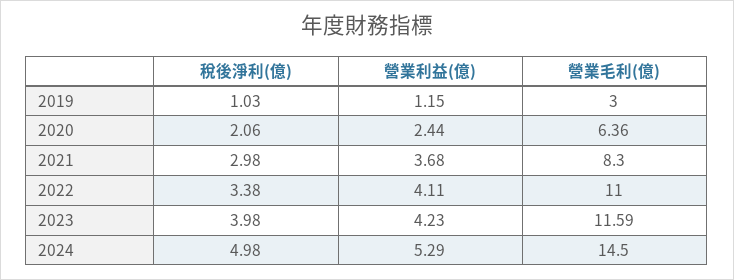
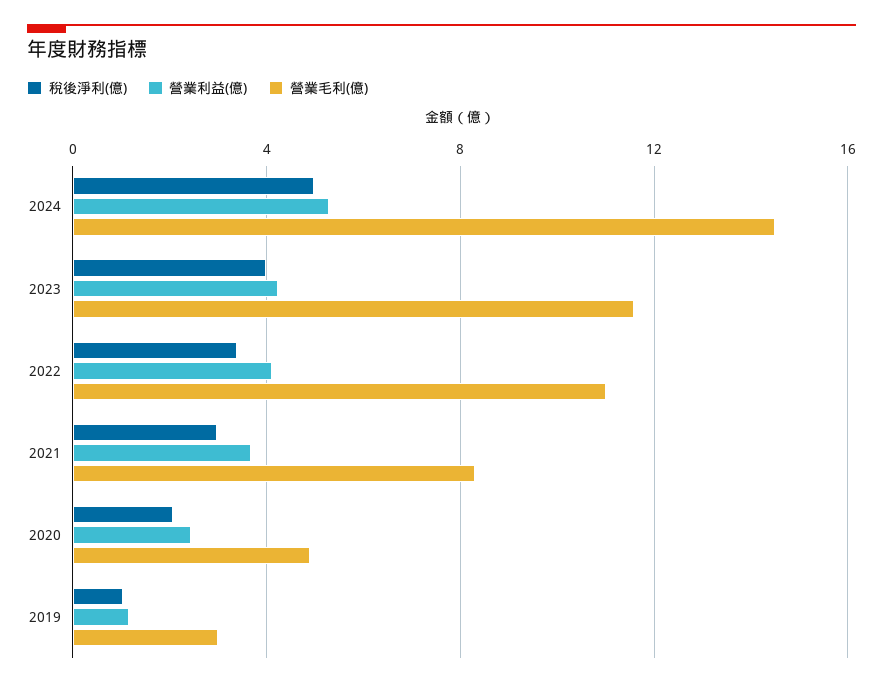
  {
    "稅後淨利(億)": {
      "2019": 1.03,
      "2020": 2.06,
      "2021": 2.98,
      "2022": 3.38,
      "2023": 3.98,
      "2024": 4.98
    },
    "營業利益(億)": {
      "2019": 1.15,
      "2020": 2.44,
      "2021": 3.68,
      "2022": 4.11,
      "2023": 4.23,
      "2024": 5.29
    },
    "營業毛利(億)": {
      "2019": 3,
-     "2020": 6.36,
+     "2020": 5,
      "2021": 8.3,
      "2022": 11,
      "2023": 11.59,
      "2024": 14.5
    }
  }

